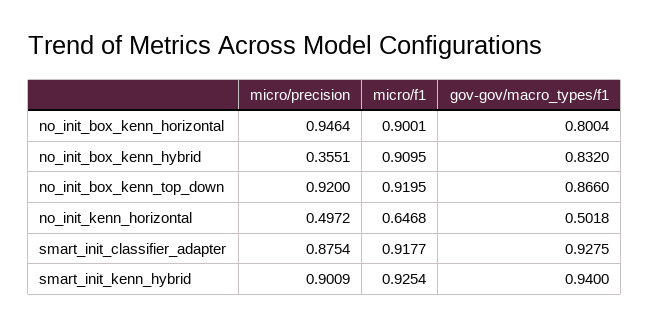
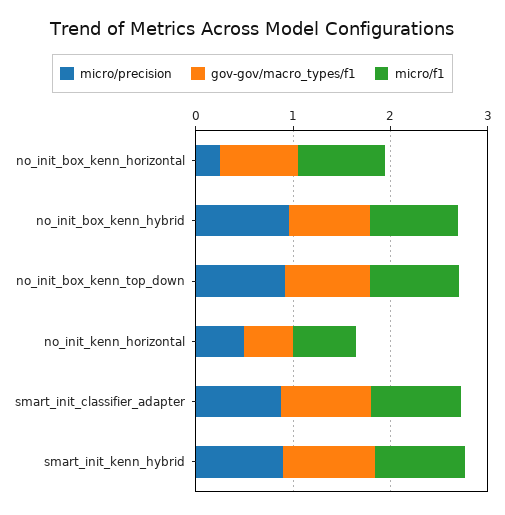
  {
    "micro/precision": {
-     "no_init_box_kenn_horizontal": 0.9464,
+     "no_init_box_kenn_horizontal": 0.2,
-     "no_init_box_kenn_hybrid": 0.3551,
+     "no_init_box_kenn_hybrid": 1,
      "no_init_box_kenn_top_down": 0.92,
      "no_init_kenn_horizontal": 0.4972,
      "smart_init_classifier_adapter": 0.8754,
      "smart_init_kenn_hybrid": 0.9009
    },
    "micro/f1": {
      "no_init_box_kenn_horizontal": 0.9001,
      "no_init_box_kenn_hybrid": 0.9095,
      "no_init_box_kenn_top_down": 0.9195,
      "no_init_kenn_horizontal": 0.6468,
      "smart_init_classifier_adapter": 0.9177,
      "smart_init_kenn_hybrid": 0.9254
    },
    "gov-gov/macro_types/f1": {
      "no_init_box_kenn_horizontal": 0.8004,
      "no_init_box_kenn_hybrid": 0.832,
      "no_init_box_kenn_top_down": 0.866,
      "no_init_kenn_horizontal": 0.5018,
      "smart_init_classifier_adapter": 0.9275,
      "smart_init_kenn_hybrid": 0.94
    }
  }

